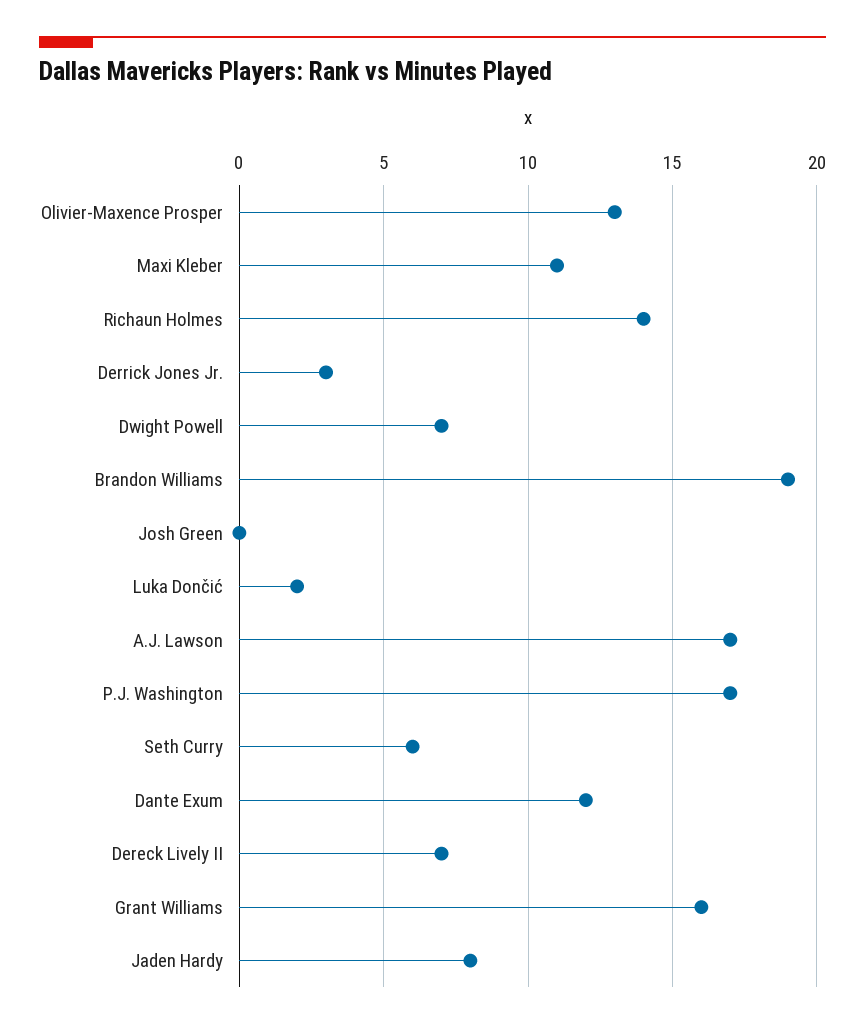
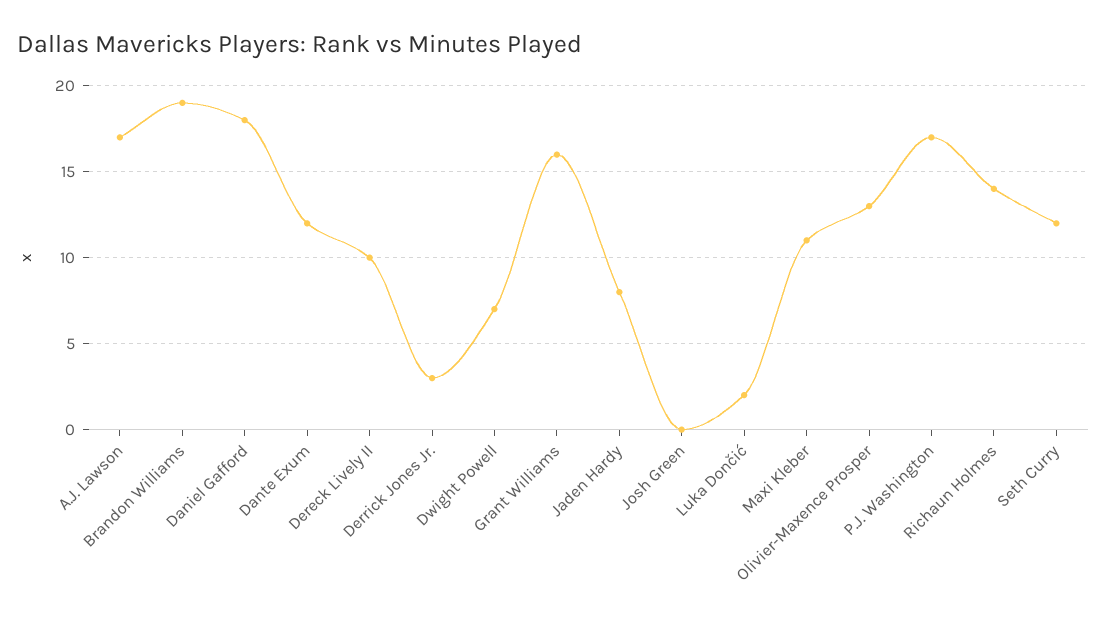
  {
    "Olivier-Maxence Prosper": 13,
    "Maxi Kleber": 11,
    "Richaun Holmes": 14,
    "Derrick Jones Jr.": 3,
    "Dwight Powell": 7,
    "Brandon Williams": 19,
    "Josh Green": 0,
    "Luka Dončić": 2,
    "A.J. Lawson": 17,
    "P.J. Washington": 17,
-   "Seth Curry": 6,
+   "Seth Curry": 12,
    "Dante Exum": 12,
-   "Dereck Lively II": 7,
+   "Dereck Lively II": 10,
    "Grant Williams": 16,
-   "Jaden Hardy": 8
+   "Jaden Hardy": 8,
+   "Daniel Gafford": 18
  }

